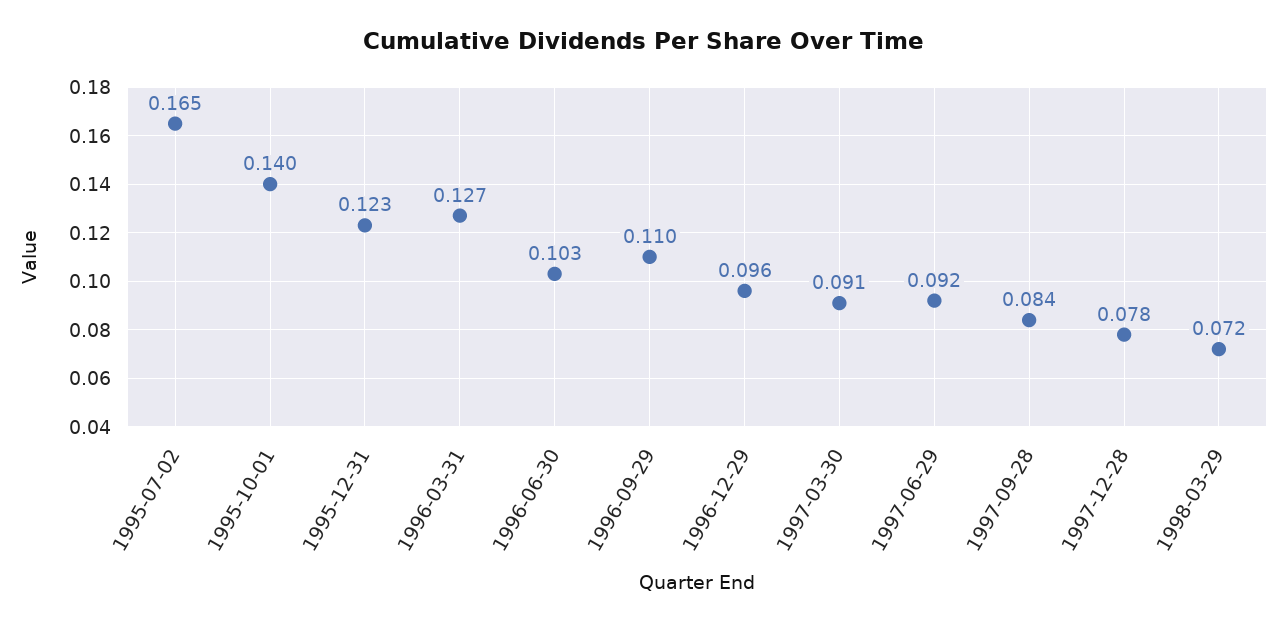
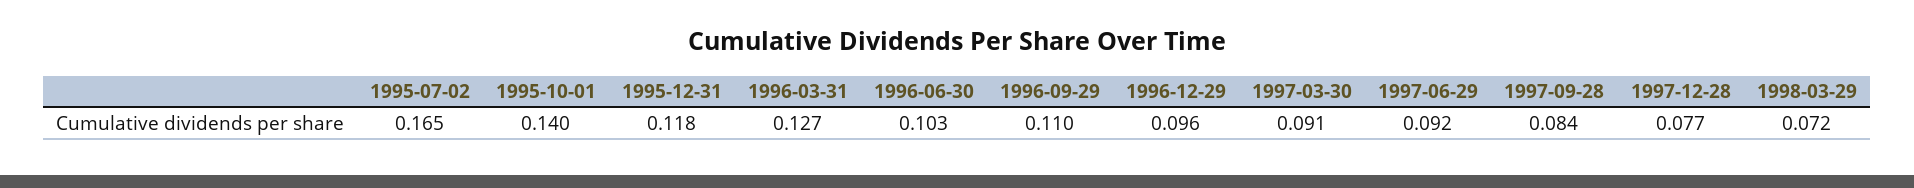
  {
    "1995-07-02": 0.165,
    "1995-10-01": 0.14,
-   "1995-12-31": 0.123,
+   "1995-12-31": 0.118,
    "1996-03-31": 0.127,
    "1996-06-30": 0.103,
    "1996-09-29": 0.11,
    "1996-12-29": 0.096,
    "1997-03-30": 0.091,
    "1997-06-29": 0.092,
    "1997-09-28": 0.084,
-   "1997-12-28": 0.078,
+   "1997-12-28": 0.077,
    "1998-03-29": 0.072
  }

